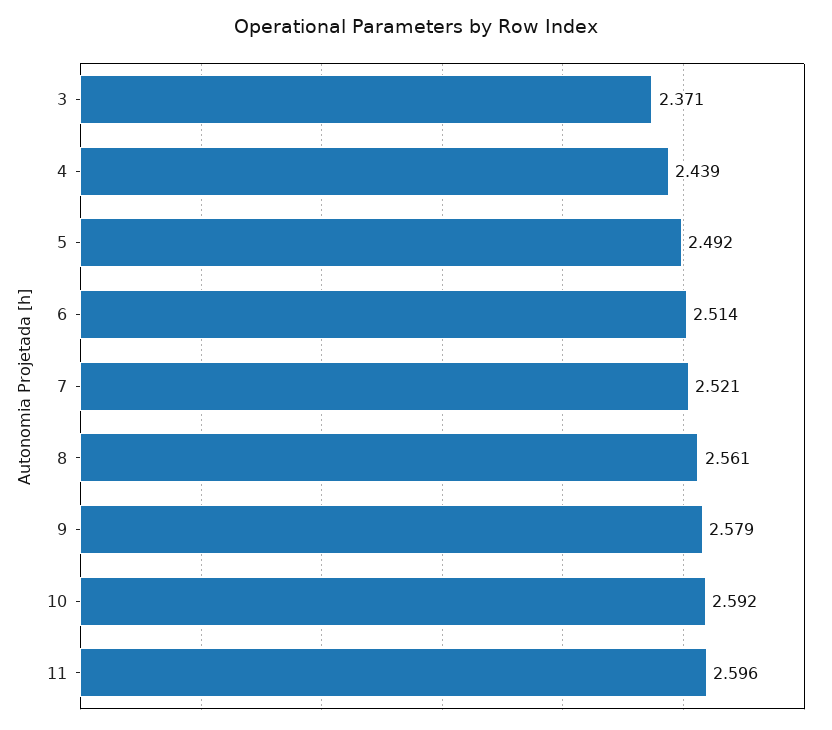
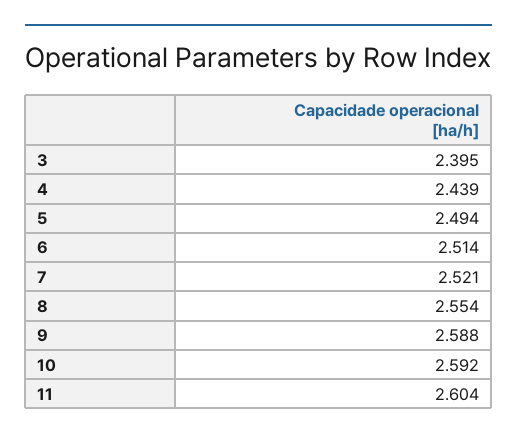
  {
-   "3": 2.371,
+   "3": 2.395,
    "4": 2.439,
-   "5": 2.492,
+   "5": 2.494,
    "6": 2.514,
    "7": 2.521,
-   "8": 2.561,
+   "8": 2.554,
-   "9": 2.579,
+   "9": 2.588,
    "10": 2.592,
-   "11": 2.596
+   "11": 2.604
  }

